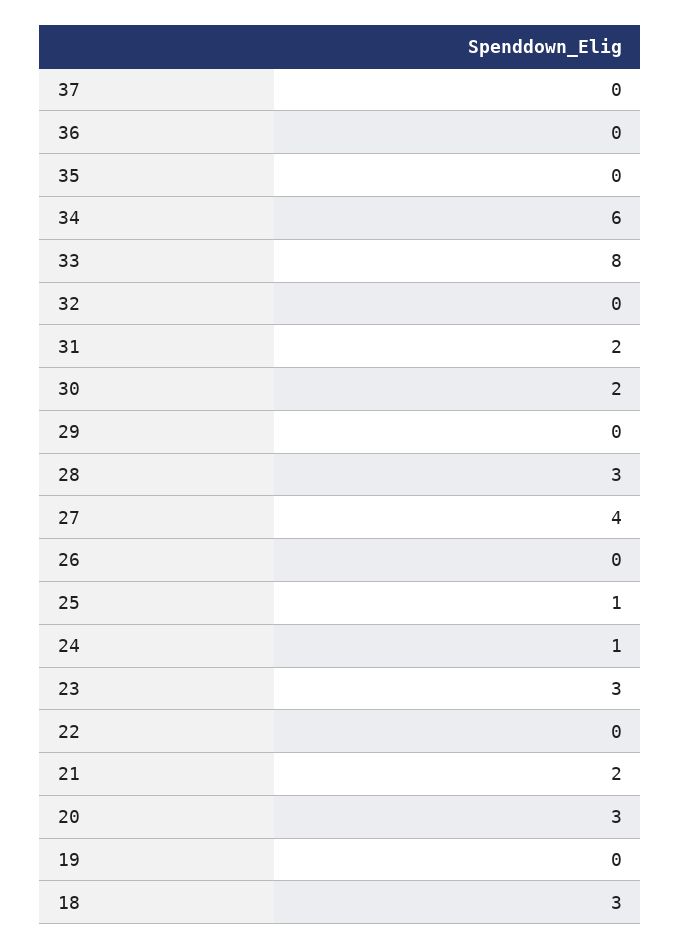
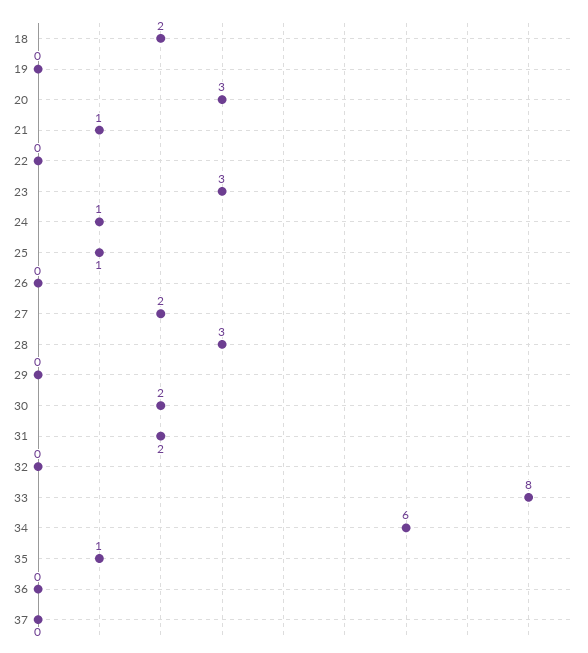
  {
    "37": 0,
    "36": 0,
-   "35": 0,
+   "35": 1,
    "34": 6,
    "33": 8,
    "32": 0,
    "31": 2,
    "30": 2,
    "29": 0,
    "28": 3,
-   "27": 4,
+   "27": 2,
    "26": 0,
    "25": 1,
    "24": 1,
    "23": 3,
    "22": 0,
-   "21": 2,
+   "21": 1,
    "20": 3,
    "19": 0,
-   "18": 3
+   "18": 2
  }

